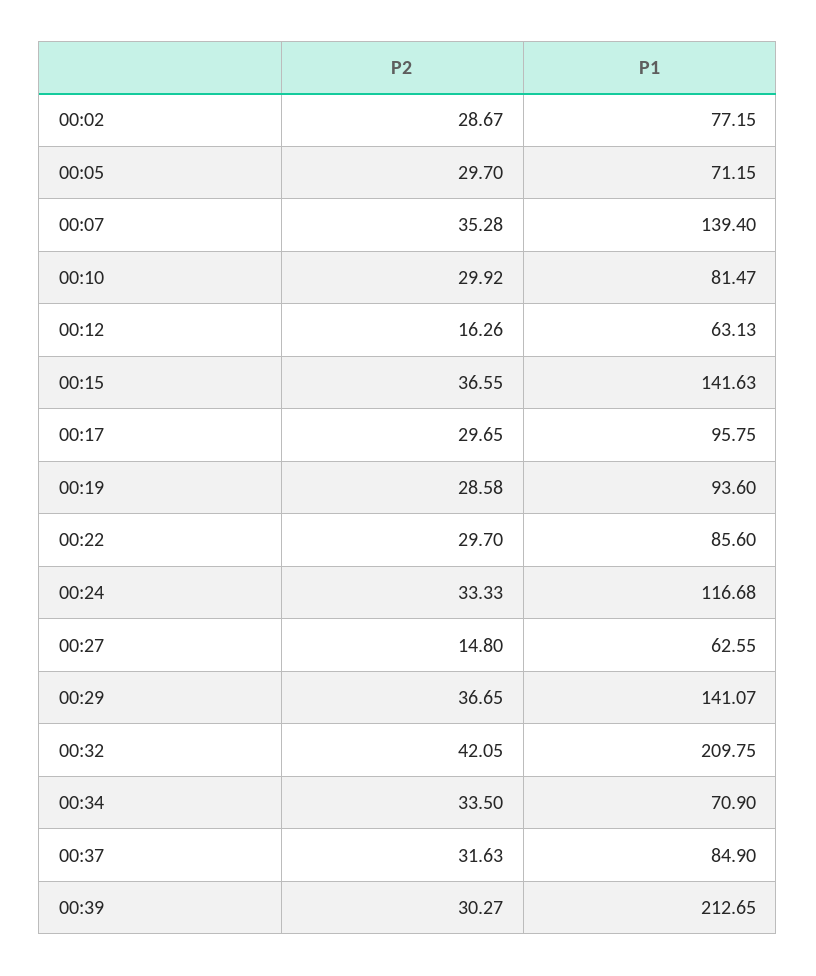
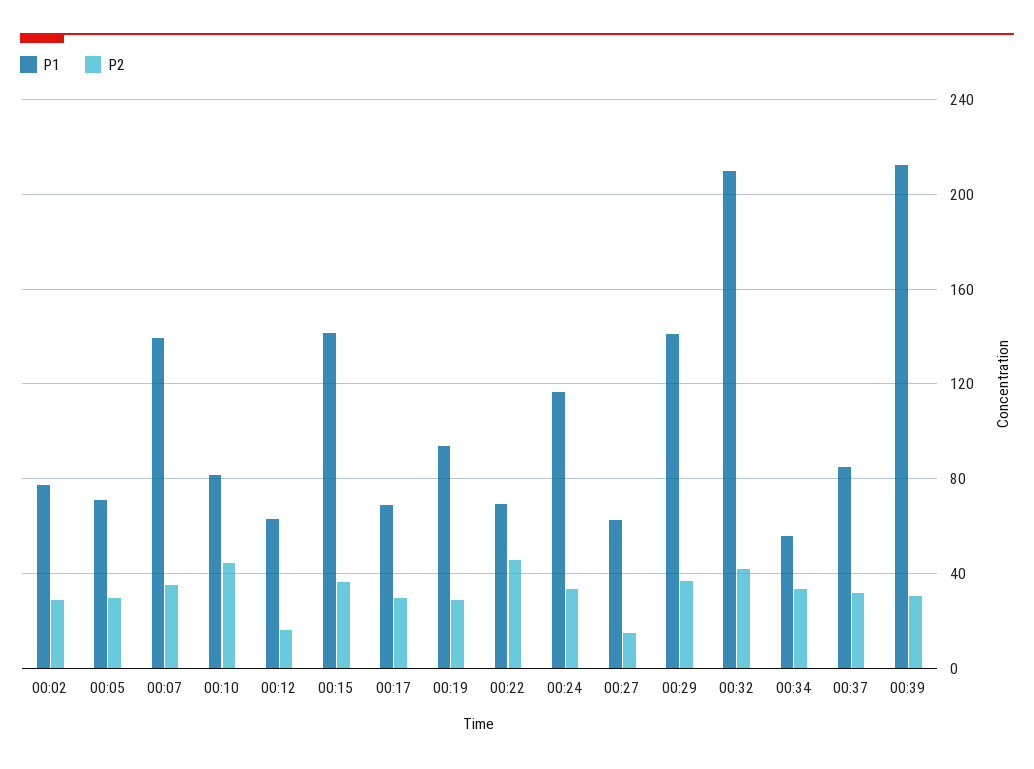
  {
    "P2": {
      "00:02": 28.67,
      "00:05": 29.7,
      "00:07": 35.28,
-     "00:10": 29.92,
+     "00:10": 45,
      "00:12": 16.26,
      "00:15": 36.55,
      "00:17": 29.65,
      "00:19": 28.58,
-     "00:22": 29.7,
+     "00:22": 45,
      "00:24": 33.33,
      "00:27": 14.8,
      "00:29": 36.65,
      "00:32": 42.05,
      "00:34": 33.5,
      "00:37": 31.63,
      "00:39": 30.27
    },
    "P1": {
      "00:02": 77.15,
      "00:05": 71.15,
      "00:07": 139.4,
      "00:10": 81.47,
      "00:12": 63.13,
      "00:15": 141.63,
-     "00:17": 95.75,
+     "00:17": 70,
      "00:19": 93.6,
-     "00:22": 85.6,
+     "00:22": 70,
      "00:24": 116.68,
      "00:27": 62.55,
      "00:29": 141.07,
      "00:32": 209.75,
-     "00:34": 70.9,
+     "00:34": 55,
      "00:37": 84.9,
      "00:39": 212.65
    }
  }

